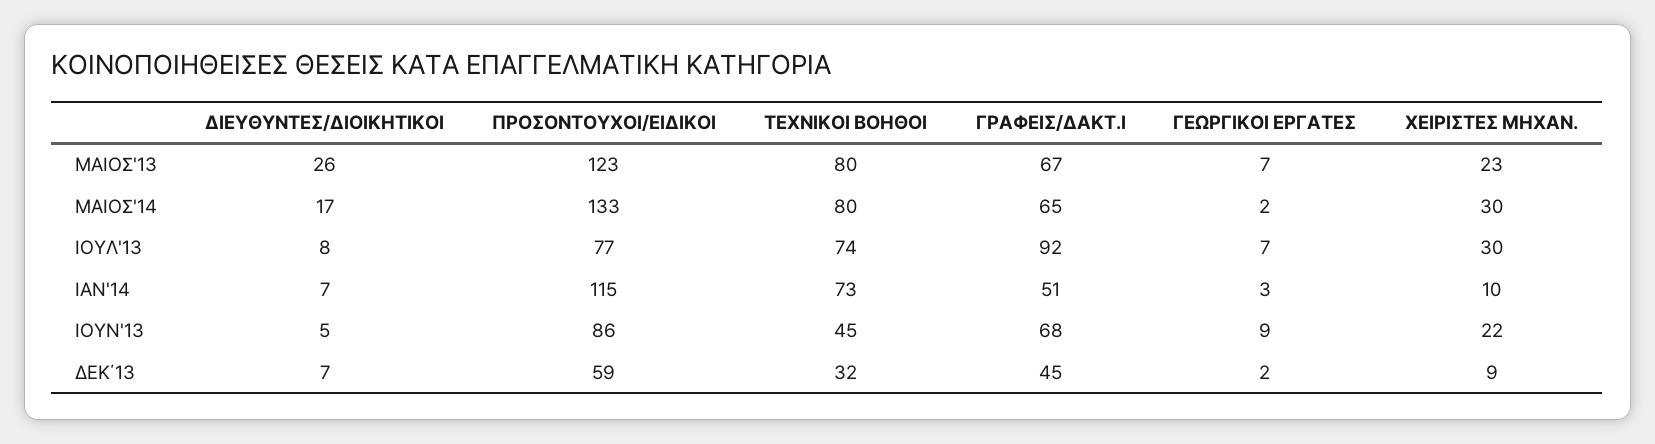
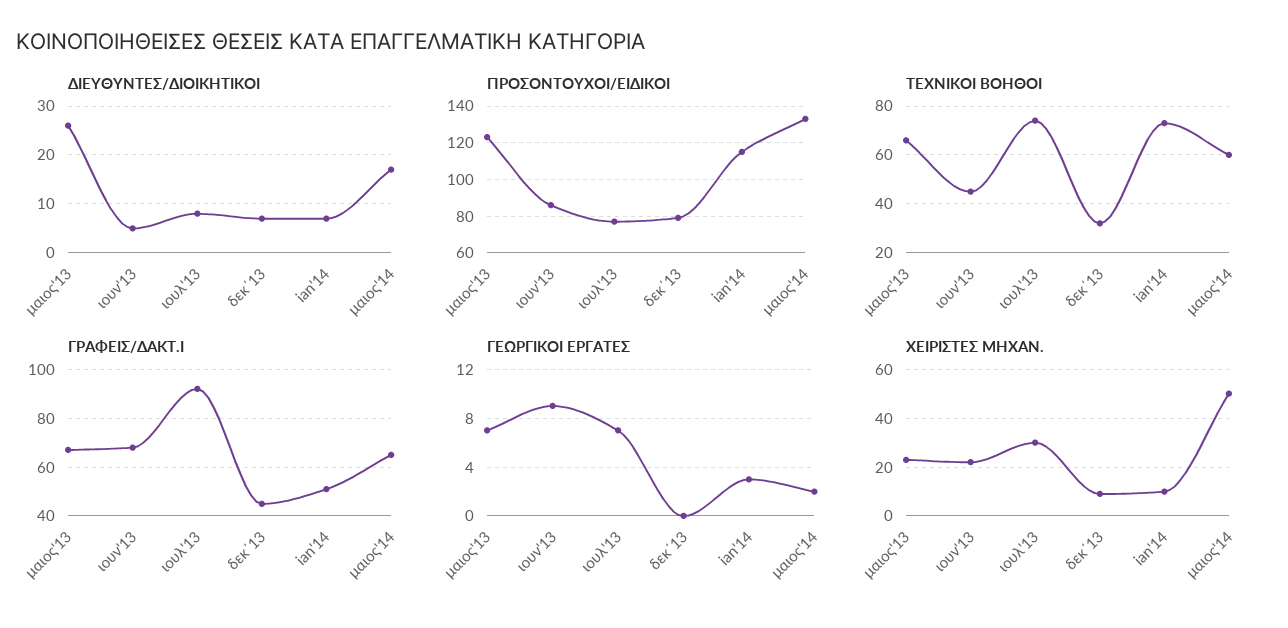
  {
    "ΔΙΕΥΘΥΝΤΕΣ/ΔΙΟΙΚΗΤΙΚΟΙ": {
      "ΜΑΙΟΣ'13": 26,
      "ΜΑΙΟΣ'14": 17,
      "ΙΟΥΛ'13": 8,
      "IAN'14": 7,
      "ΙΟΥΝ'13": 5,
      "ΔΕΚ΄13": 7
    },
    "ΠΡΟΣΟΝΤΟΥΧΟΙ/ΕΙΔΙΚΟΙ": {
      "ΜΑΙΟΣ'13": 123,
      "ΜΑΙΟΣ'14": 133,
      "ΙΟΥΛ'13": 77,
      "IAN'14": 115,
      "ΙΟΥΝ'13": 86,
-     "ΔΕΚ΄13": 59
+     "ΔΕΚ΄13": 80
    },
    "ΤΕΧΝΙΚΟΙ ΒΟΗΘΟΙ": {
-     "ΜΑΙΟΣ'13": 80,
+     "ΜΑΙΟΣ'13": 65,
-     "ΜΑΙΟΣ'14": 80,
+     "ΜΑΙΟΣ'14": 60,
      "ΙΟΥΛ'13": 74,
      "IAN'14": 73,
      "ΙΟΥΝ'13": 45,
      "ΔΕΚ΄13": 32
    },
    "ΓΡΑΦΕΙΣ/ΔΑΚΤ.Ι": {
      "ΜΑΙΟΣ'13": 67,
      "ΜΑΙΟΣ'14": 65,
      "ΙΟΥΛ'13": 92,
      "IAN'14": 51,
      "ΙΟΥΝ'13": 68,
      "ΔΕΚ΄13": 45
    },
    "ΓΕΩΡΓΙΚΟΙ ΕΡΓΑΤΕΣ": {
      "ΜΑΙΟΣ'13": 7,
      "ΜΑΙΟΣ'14": 2,
      "ΙΟΥΛ'13": 7,
      "IAN'14": 3,
      "ΙΟΥΝ'13": 9,
-     "ΔΕΚ΄13": 2
+     "ΔΕΚ΄13": 0
    },
    "ΧΕΙΡΙΣΤΕΣ ΜΗΧΑΝ.": {
      "ΜΑΙΟΣ'13": 23,
-     "ΜΑΙΟΣ'14": 30,
+     "ΜΑΙΟΣ'14": 50,
      "ΙΟΥΛ'13": 30,
      "IAN'14": 10,
      "ΙΟΥΝ'13": 22,
      "ΔΕΚ΄13": 9
    }
  }

